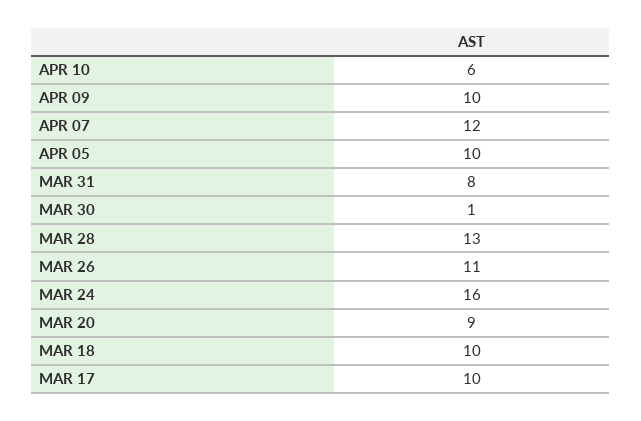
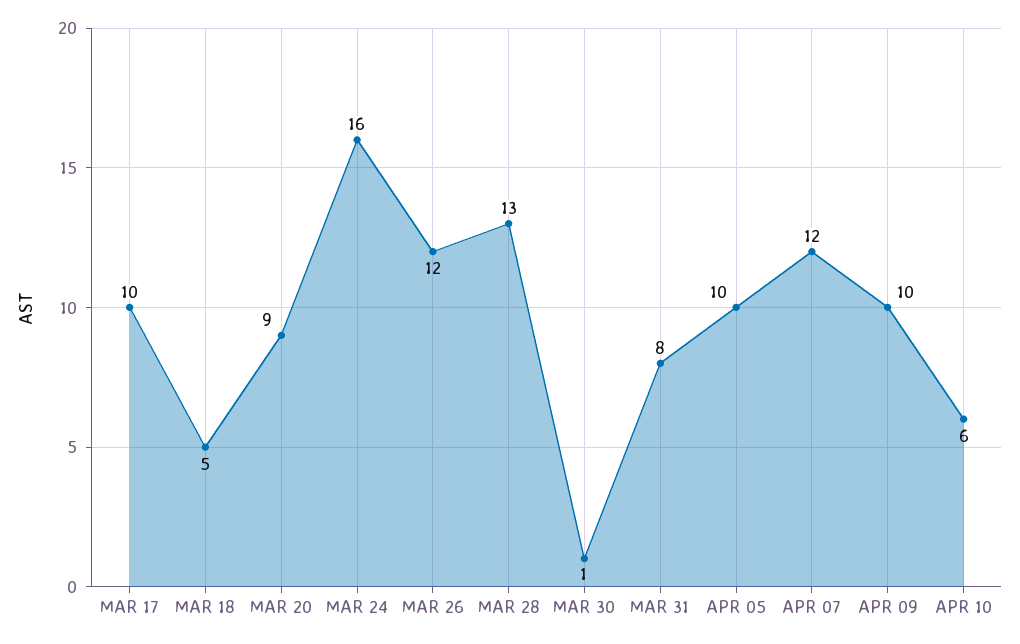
  {
    "APR 10": 6,
    "APR 09": 10,
    "APR 07": 12,
    "APR 05": 10,
    "MAR 31": 8,
    "MAR 30": 1,
    "MAR 28": 13,
-   "MAR 26": 11,
+   "MAR 26": 12,
    "MAR 24": 16,
    "MAR 20": 9,
-   "MAR 18": 10,
+   "MAR 18": 5,
    "MAR 17": 10
  }

